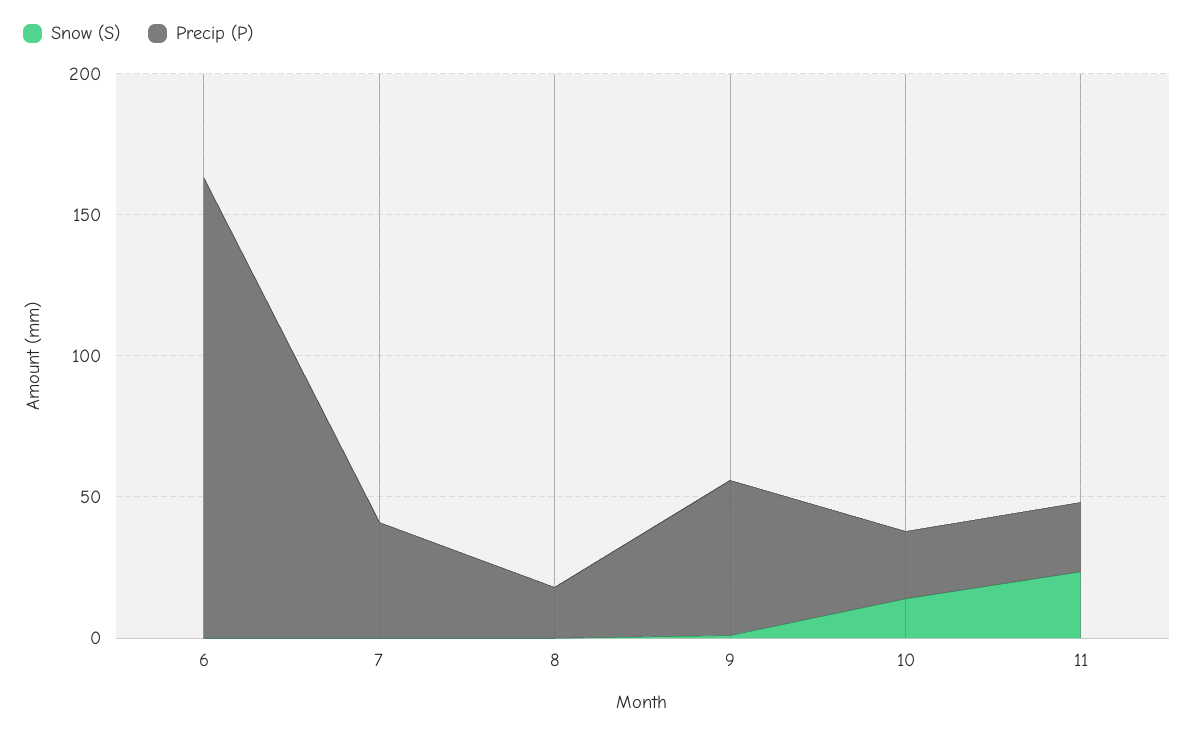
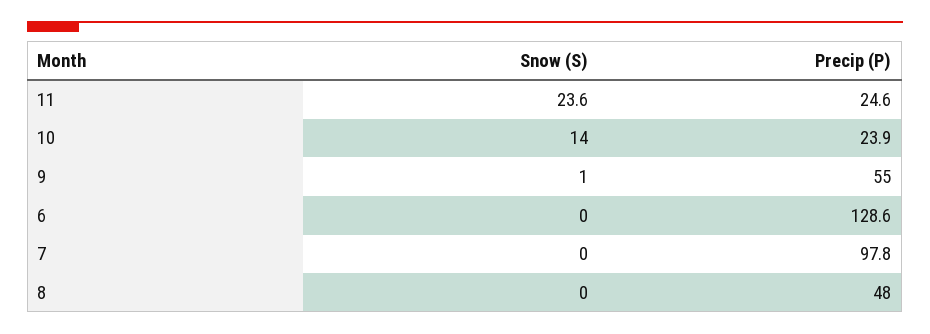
  {
    "Snow (S)": {
      "6": 0,
      "7": 0,
      "8": 0,
      "9": 1,
      "10": 14,
      "11": 23.6
    },
    "Precip (P)": {
-     "6": 160,
+     "6": 128.6,
-     "7": 40,
+     "7": 97.8,
-     "8": 20,
+     "8": 48,
      "9": 55,
      "10": 23.9,
      "11": 24.6
    }
  }

